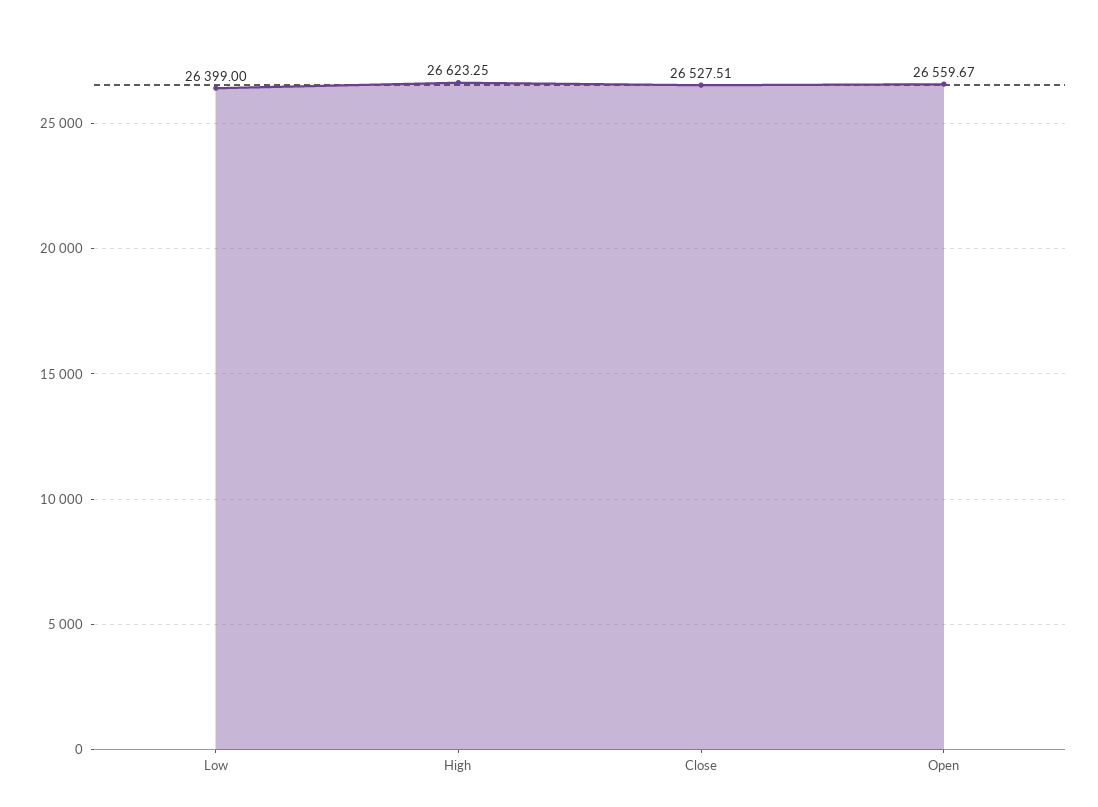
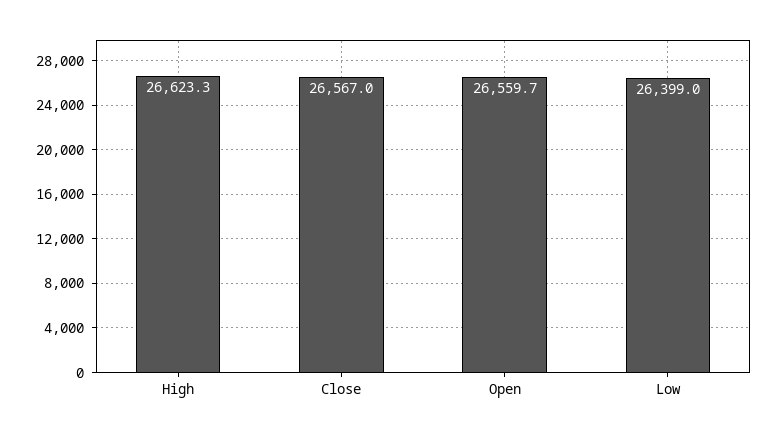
  {
    "Low": 26399,
    "High": 26623.25,
-   "Close": 26527.51,
+   "Close": 26567,
    "Open": 26559.67
  }

